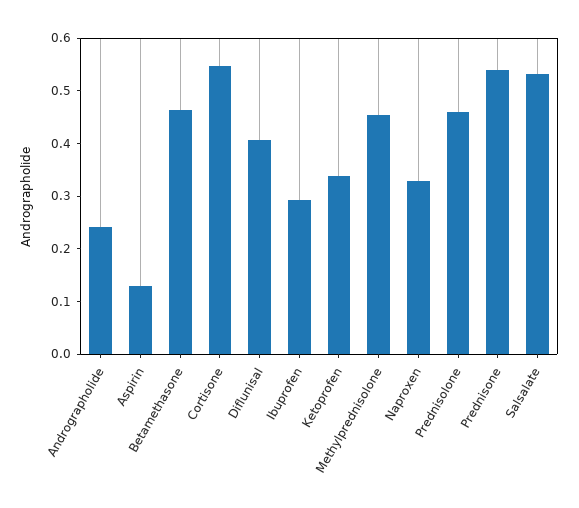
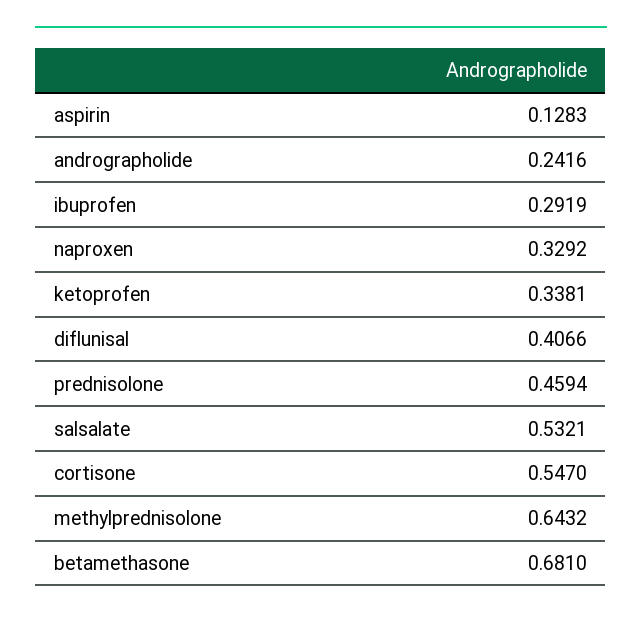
  {
    "Andrographolide": 0.2416,
    "Aspirin": 0.1283,
-   "Betamethasone": 0.46,
+   "Betamethasone": 0.681,
    "Cortisone": 0.547,
    "Diflunisal": 0.4066,
    "Ibuprofen": 0.2919,
    "Ketoprofen": 0.3381,
-   "Methylprednisolone": 0.46,
+   "Methylprednisolone": 0.6432,
    "Naproxen": 0.3292,
    "Prednisolone": 0.4594,
-   "Prednisone": 0.54,
    "Salsalate": 0.5321
  }

